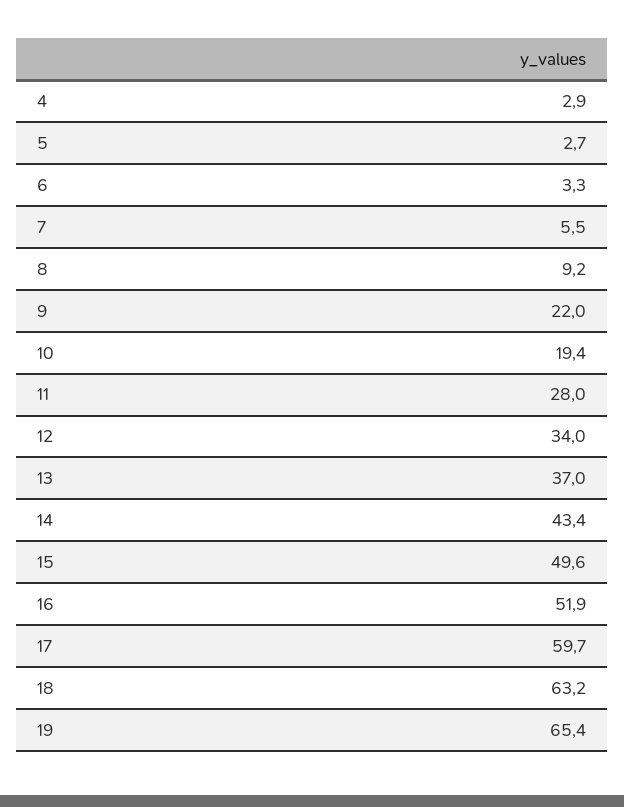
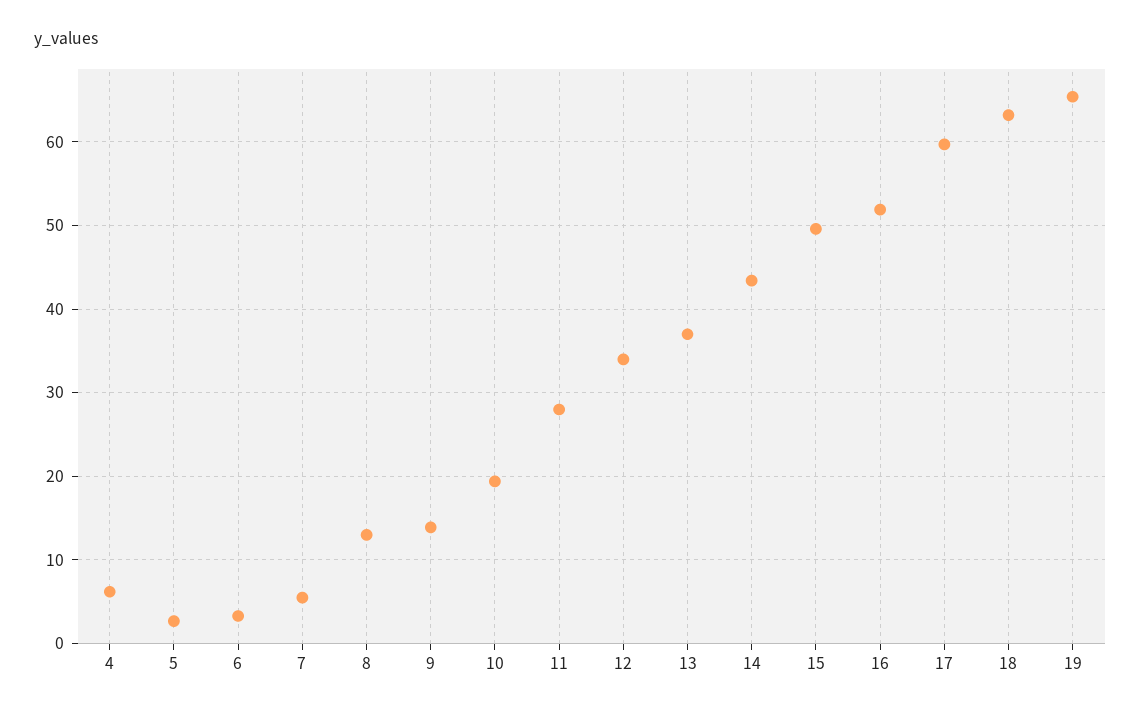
  {
-   "4": 2.9,
+   "4": 6,
    "5": 2.7,
    "6": 3.3,
    "7": 5.5,
-   "8": 9.2,
+   "8": 13,
-   "9": 22,
+   "9": 14,
    "10": 19.4,
    "11": 28,
    "12": 34,
    "13": 37,
    "14": 43.4,
    "15": 49.6,
    "16": 51.9,
    "17": 59.7,
    "18": 63.2,
    "19": 65.4
  }

